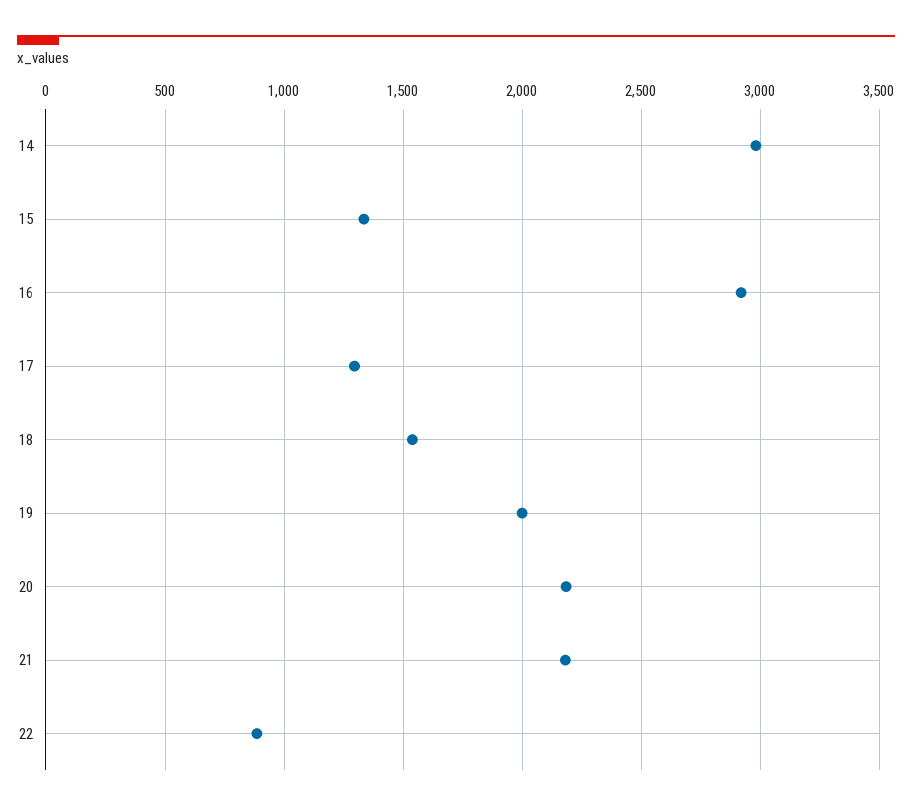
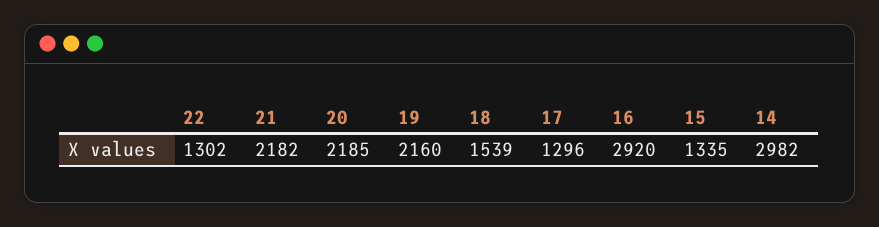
  {
    "14": 2982,
    "15": 1335,
    "16": 2920,
    "17": 1296,
    "18": 1539,
-   "19": 2000,
+   "19": 2160,
    "20": 2185,
    "21": 2182,
-   "22": 900
+   "22": 1302
  }

